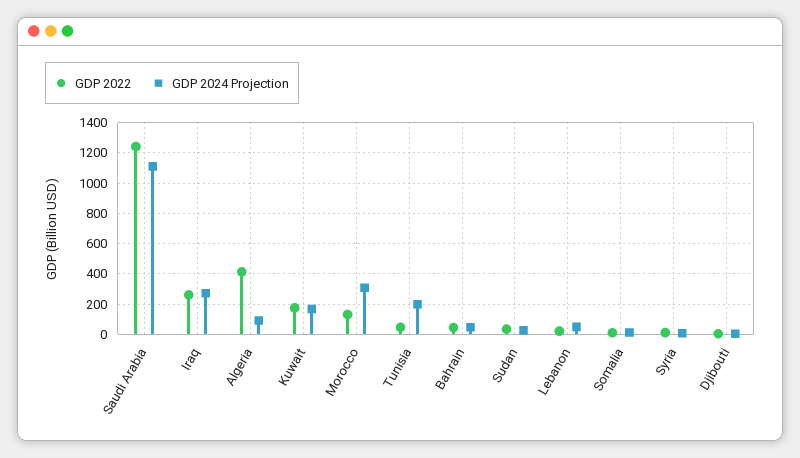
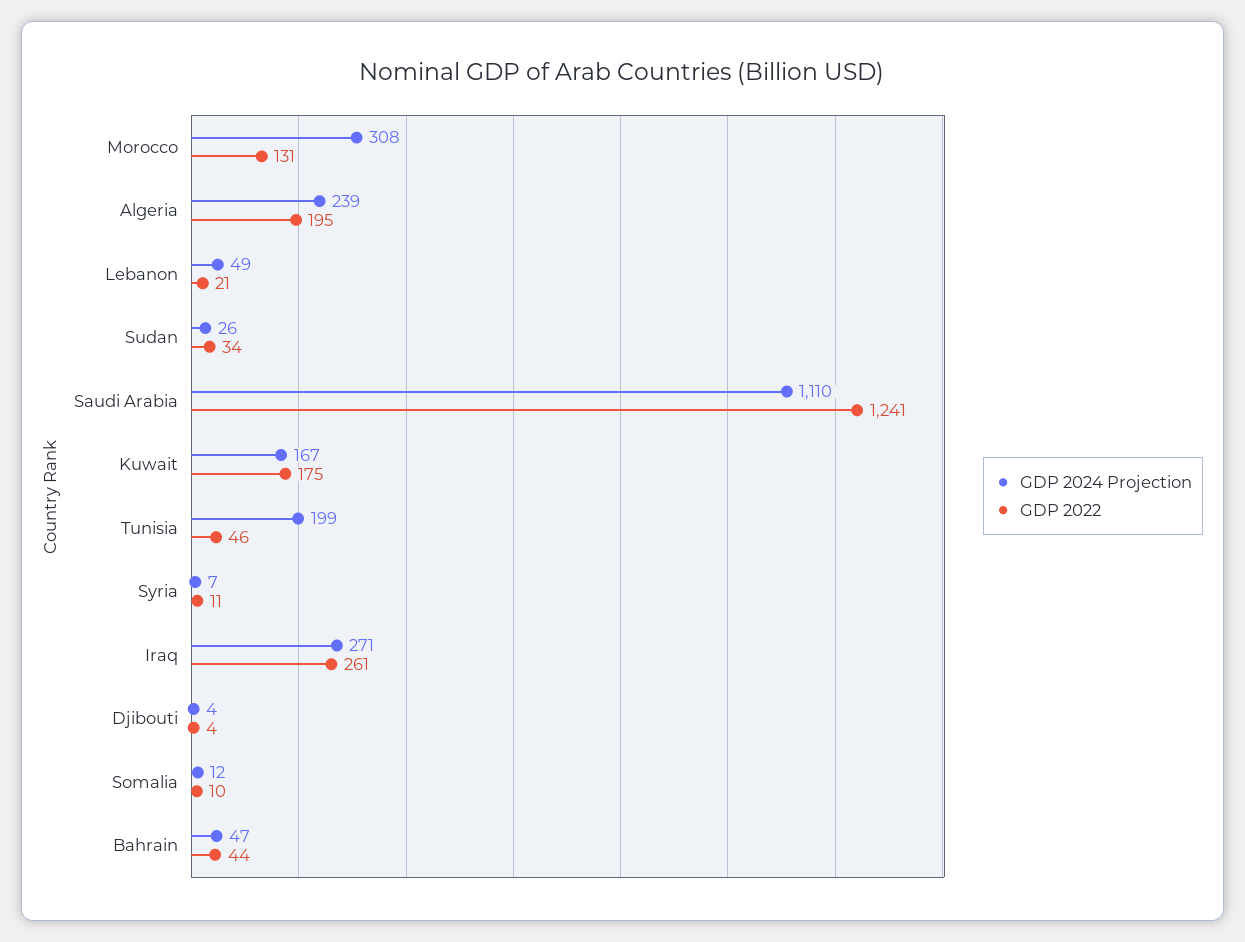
  {
    "GDP 2022": {
      "Saudi Arabia": 1241,
      "Iraq": 261,
-     "Algeria": 400,
+     "Algeria": 195,
      "Kuwait": 175,
      "Morocco": 131,
      "Tunisia": 46,
      "Bahrain": 44,
      "Sudan": 34,
      "Lebanon": 21,
      "Somalia": 10,
      "Syria": 11,
      "Djibouti": 4
    },
    "GDP 2024 Projection": {
      "Saudi Arabia": 1110,
      "Iraq": 271,
-     "Algeria": 100,
+     "Algeria": 239,
      "Kuwait": 167,
      "Morocco": 308,
      "Tunisia": 199,
      "Bahrain": 47,
      "Sudan": 26,
      "Lebanon": 49,
      "Somalia": 12,
      "Syria": 7,
      "Djibouti": 4
    }
  }

